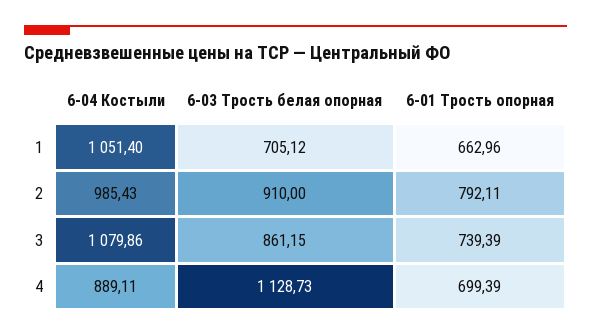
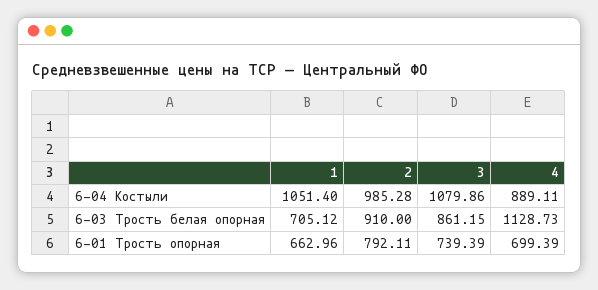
  {
    "6-04 Костыли": {
      "1": 1051.4,
-     "2": 985.43,
+     "2": 985.28,
      "3": 1079.86,
      "4": 889.11
    },
    "6-03 Трость белая опорная": {
      "1": 705.12,
      "2": 910,
      "3": 861.15,
      "4": 1128.73
    },
    "6-01 Трость опорная": {
      "1": 662.96,
      "2": 792.11,
      "3": 739.39,
      "4": 699.39
    }
  }

